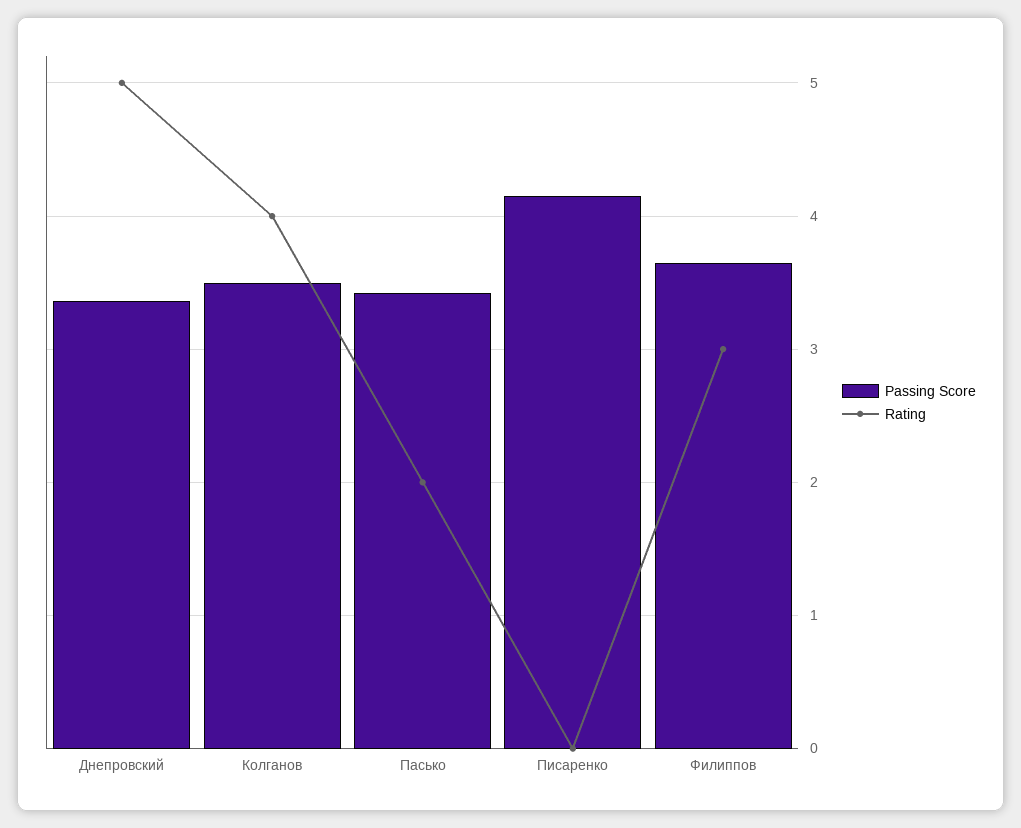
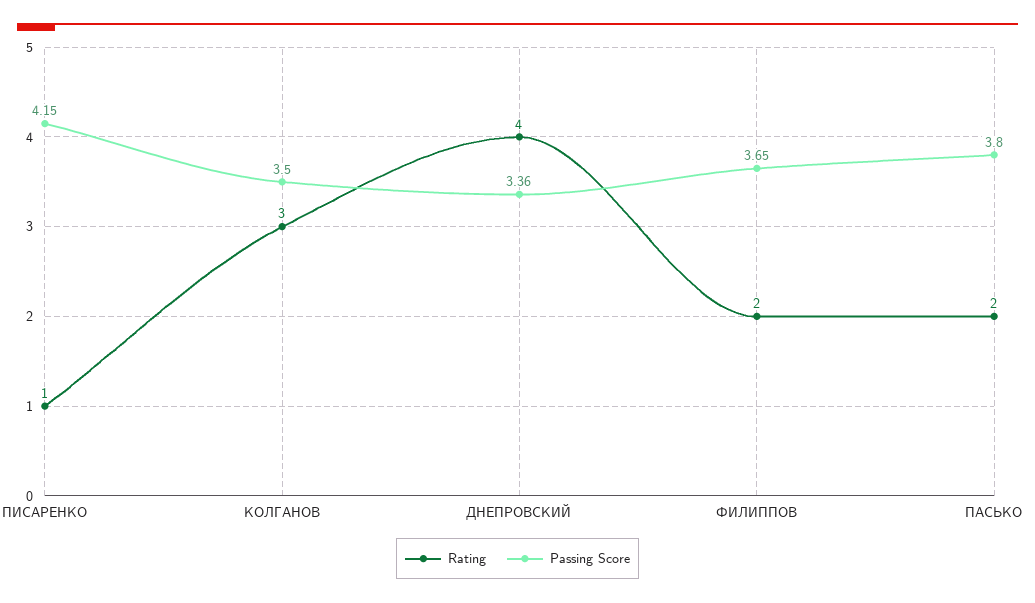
  {
    "Passing Score": {
      "Днепровский": 3.36,
      "Колганов": 3.5,
-     "Пасько": 3.4,
+     "Пасько": 3.8,
      "Писаренко": 4.15,
      "Филиппов": 3.65
    },
    "Rating": {
-     "Днепровский": 5,
+     "Днепровский": 4,
-     "Колганов": 4,
+     "Колганов": 3,
      "Пасько": 2,
-     "Писаренко": 0,
+     "Писаренко": 1,
-     "Филиппов": 3
+     "Филиппов": 2
    }
  }

